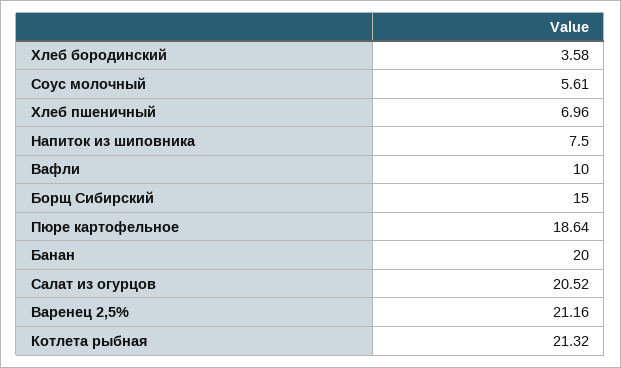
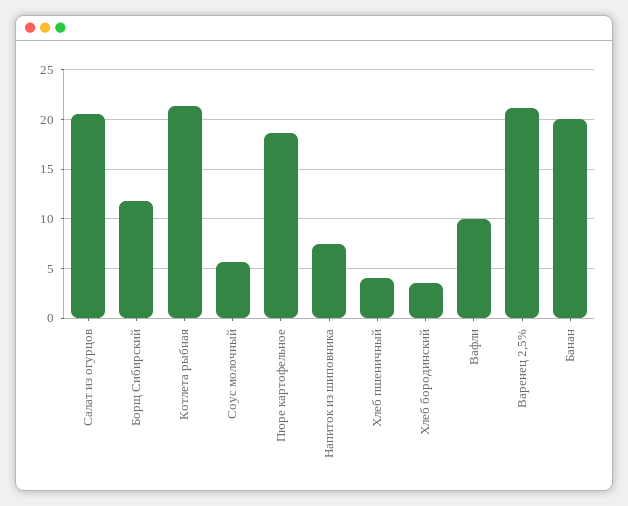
  {
    "Хлеб бородинский": 3.58,
    "Соус молочный": 5.61,
-   "Хлеб пшеничный": 6.96,
+   "Хлеб пшеничный": 4,
    "Напиток из шиповника": 7.5,
    "Вафли": 10,
-   "Борщ Сибирский": 15,
+   "Борщ Сибирский": 12,
    "Пюре картофельное": 18.64,
    "Банан": 20,
    "Салат из огурцов": 20.52,
    "Варенец 2,5%": 21.16,
    "Котлета рыбная": 21.32
  }

